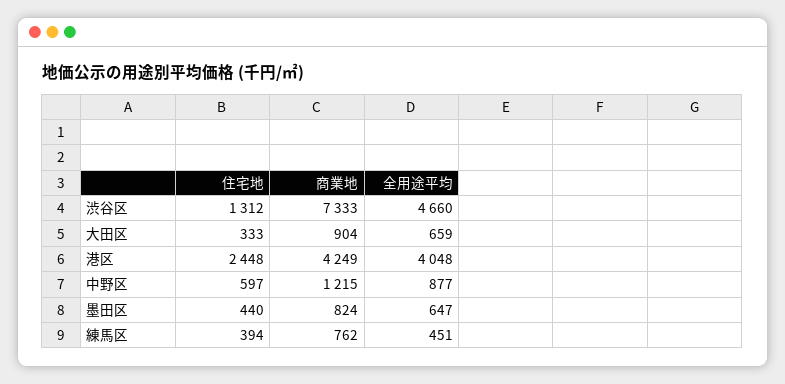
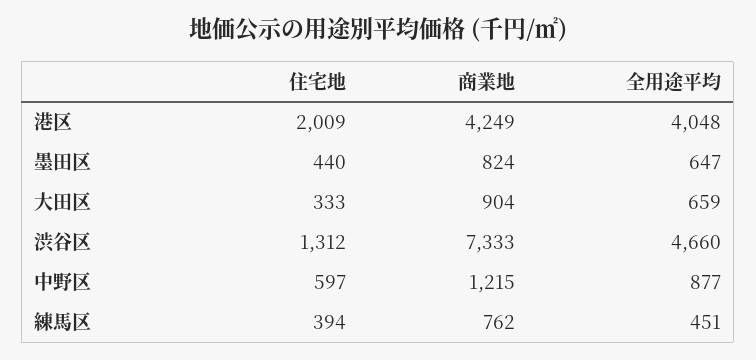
  {
    "住宅地": {
      "渋谷区": 1312,
      "大田区": 333,
-     "港区": 2448,
+     "港区": 2009,
      "中野区": 597,
      "墨田区": 440,
      "練馬区": 394
    },
    "商業地": {
      "渋谷区": 7333,
      "大田区": 904,
      "港区": 4249,
      "中野区": 1215,
      "墨田区": 824,
      "練馬区": 762
    },
    "全用途平均": {
      "渋谷区": 4660,
      "大田区": 659,
      "港区": 4048,
      "中野区": 877,
      "墨田区": 647,
      "練馬区": 451
    }
  }

